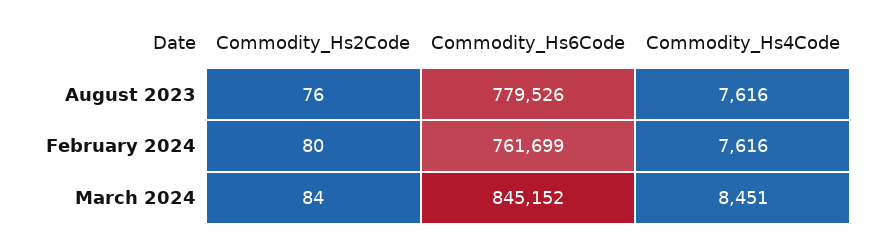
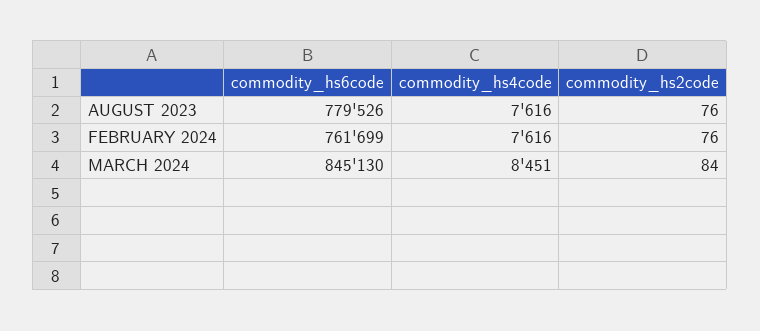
  {
    "Commodity_Hs2Code": {
      "August 2023": 76,
-     "February 2024": 80,
+     "February 2024": 76,
      "March 2024": 84
    },
    "Commodity_Hs6Code": {
      "August 2023": 779526,
      "February 2024": 761699,
-     "March 2024": 845152
+     "March 2024": 845130
    },
    "Commodity_Hs4Code": {
      "August 2023": 7616,
      "February 2024": 7616,
      "March 2024": 8451
    }
  }

